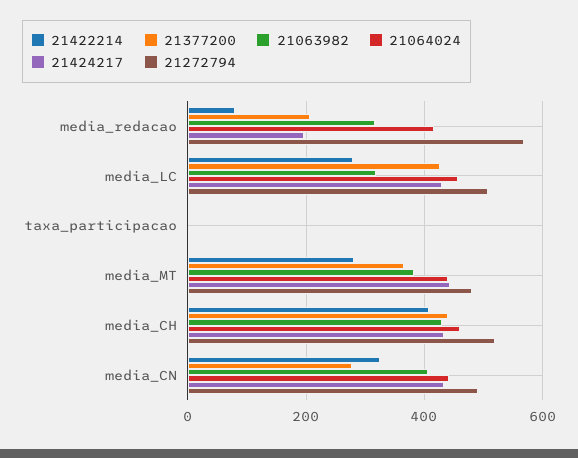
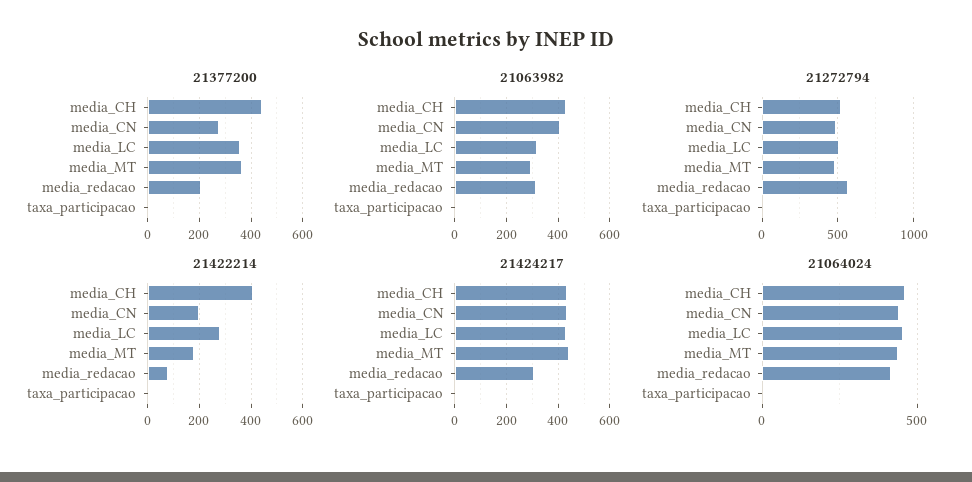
  {
    "21422214": {
      "media_redacao": 80,
      "media_LC": 280,
      "taxa_participacao": 0,
-     "media_MT": 280,
+     "media_MT": 175,
      "media_CH": 400,
-     "media_CN": 320
+     "media_CN": 200
    },
    "21377200": {
      "media_redacao": 200,
-     "media_LC": 420,
+     "media_LC": 350,
      "taxa_participacao": 0,
      "media_MT": 360,
      "media_CH": 440,
      "media_CN": 280
    },
    "21063982": {
      "media_redacao": 320,
      "media_LC": 320,
      "taxa_participacao": 0,
-     "media_MT": 380,
+     "media_MT": 300,
      "media_CH": 420,
      "media_CN": 400
    },
    "21064024": {
      "media_redacao": 420,
      "media_LC": 460,
      "taxa_participacao": 0,
      "media_MT": 440,
      "media_CH": 460,
      "media_CN": 440
    },
    "21424217": {
-     "media_redacao": 200,
+     "media_redacao": 300,
      "media_LC": 420,
      "taxa_participacao": 0,
      "media_MT": 440,
      "media_CH": 440,
      "media_CN": 440
    },
    "21272794": {
      "media_redacao": 560,
      "media_LC": 500,
      "taxa_participacao": 0,
      "media_MT": 480,
      "media_CH": 520,
      "media_CN": 500
    }
  }

